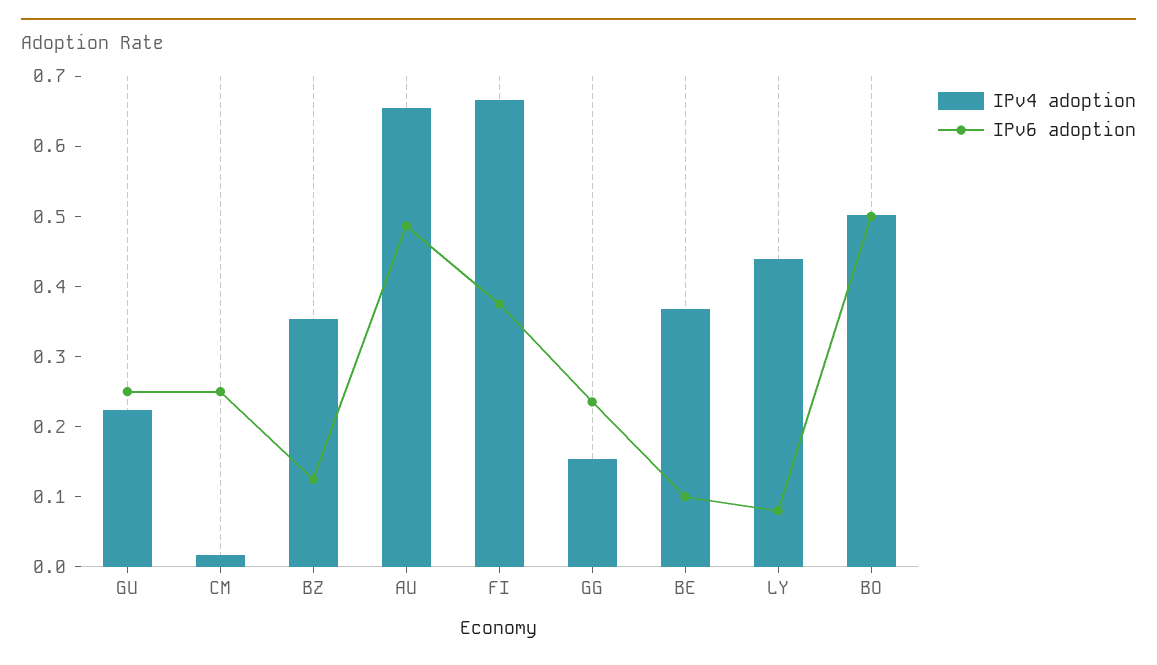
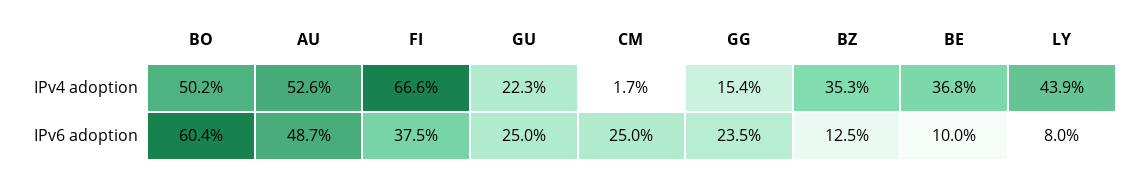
  {
    "IPv4 adoption": {
      "GU": 0.223,
      "CM": 0.017,
      "BZ": 0.353,
-     "AU": 0.66,
+     "AU": 0.526,
      "FI": 0.666,
      "GG": 0.154,
      "BE": 0.368,
      "LY": 0.439,
      "BO": 0.502
    },
    "IPv6 adoption": {
      "GU": 0.25,
      "CM": 0.25,
      "BZ": 0.125,
      "AU": 0.487,
      "FI": 0.375,
      "GG": 0.235,
      "BE": 0.1,
      "LY": 0.08,
-     "BO": 0.5
+     "BO": 0.604
    }
  }

